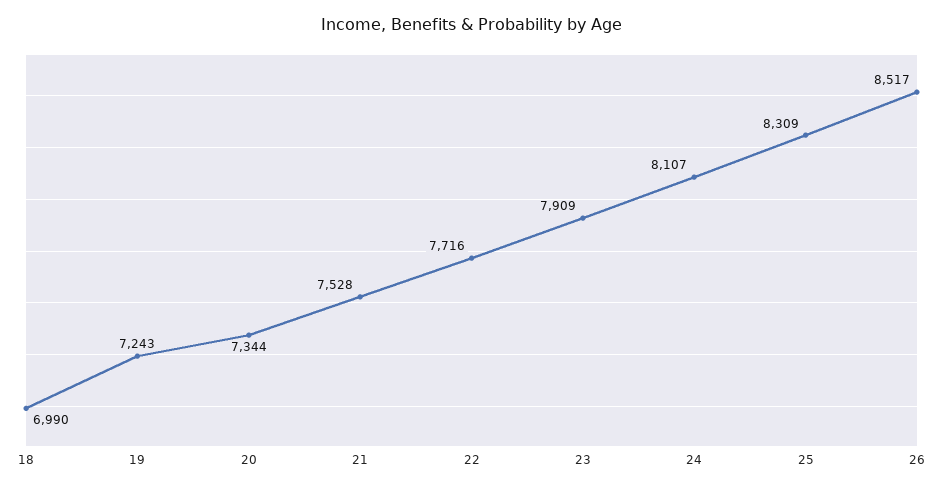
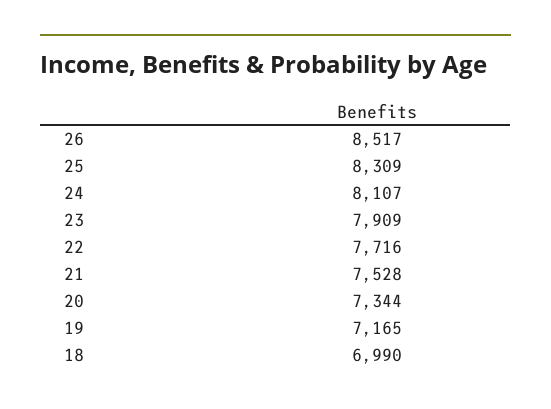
  {
    "18": 6990,
-   "19": 7243,
+   "19": 7165,
    "20": 7344,
    "21": 7528,
    "22": 7716,
    "23": 7909,
    "24": 8107,
    "25": 8309,
    "26": 8517
  }

